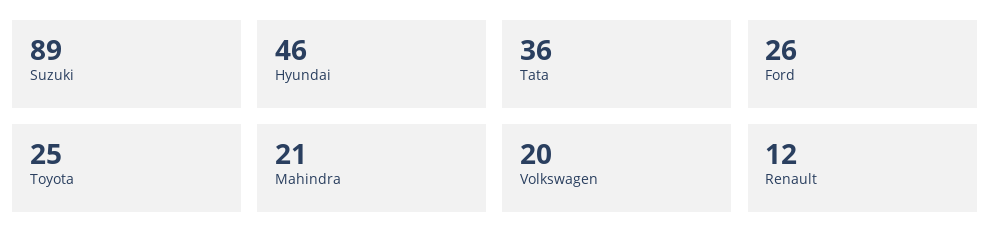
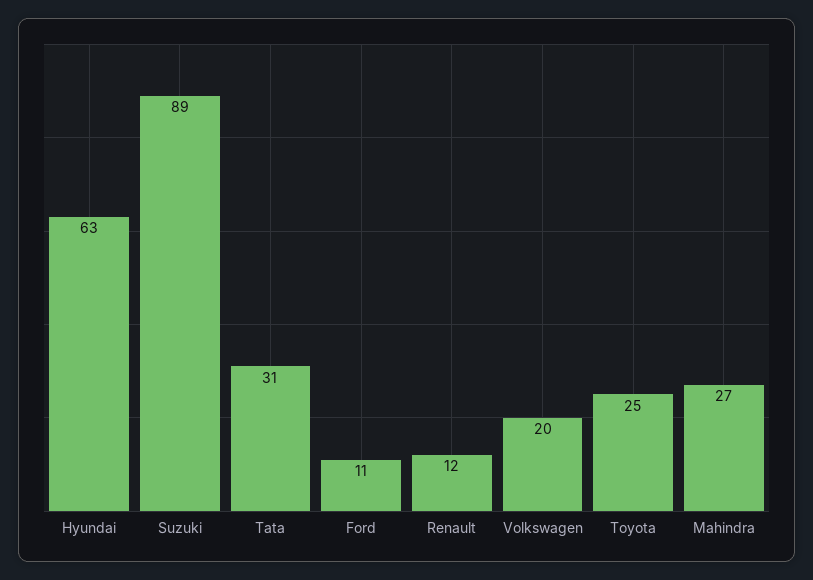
  {
    "Suzuki": 89,
-   "Hyundai": 46,
+   "Hyundai": 63,
-   "Tata": 36,
+   "Tata": 31,
-   "Ford": 26,
+   "Ford": 11,
    "Toyota": 25,
-   "Mahindra": 21,
+   "Mahindra": 27,
    "Volkswagen": 20,
    "Renault": 12
  }

